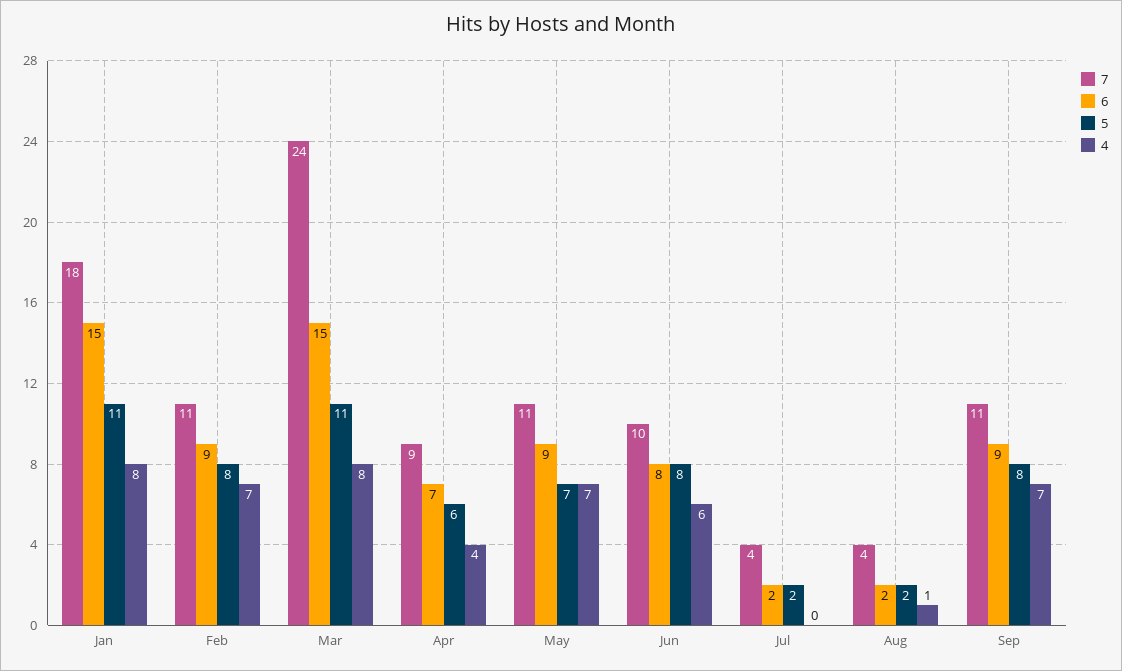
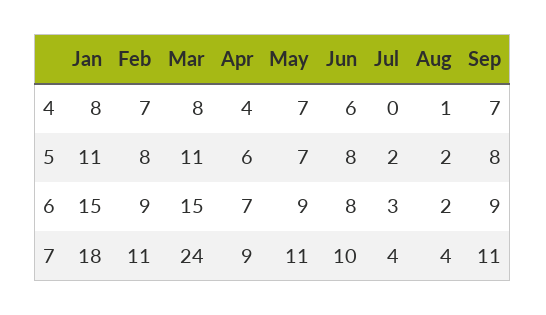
  {
    "7": {
      "Jan": 18,
      "Feb": 11,
      "Mar": 24,
      "Apr": 9,
      "May": 11,
      "Jun": 10,
      "Jul": 4,
      "Aug": 4,
      "Sep": 11
    },
    "6": {
      "Jan": 15,
      "Feb": 9,
      "Mar": 15,
      "Apr": 7,
      "May": 9,
      "Jun": 8,
-     "Jul": 2,
+     "Jul": 3,
      "Aug": 2,
      "Sep": 9
    },
    "5": {
      "Jan": 11,
      "Feb": 8,
      "Mar": 11,
      "Apr": 6,
      "May": 7,
      "Jun": 8,
      "Jul": 2,
      "Aug": 2,
      "Sep": 8
    },
    "4": {
      "Jan": 8,
      "Feb": 7,
      "Mar": 8,
      "Apr": 4,
      "May": 7,
      "Jun": 6,
      "Jul": 0,
      "Aug": 1,
      "Sep": 7
    }
  }

